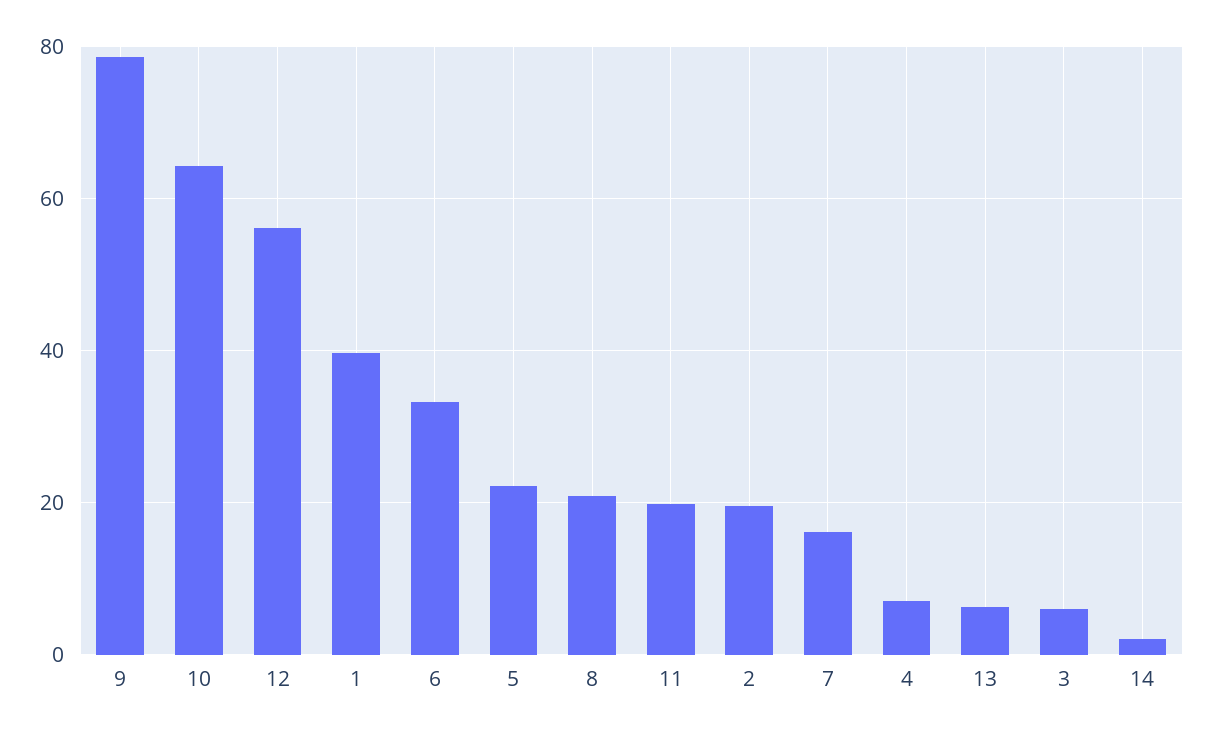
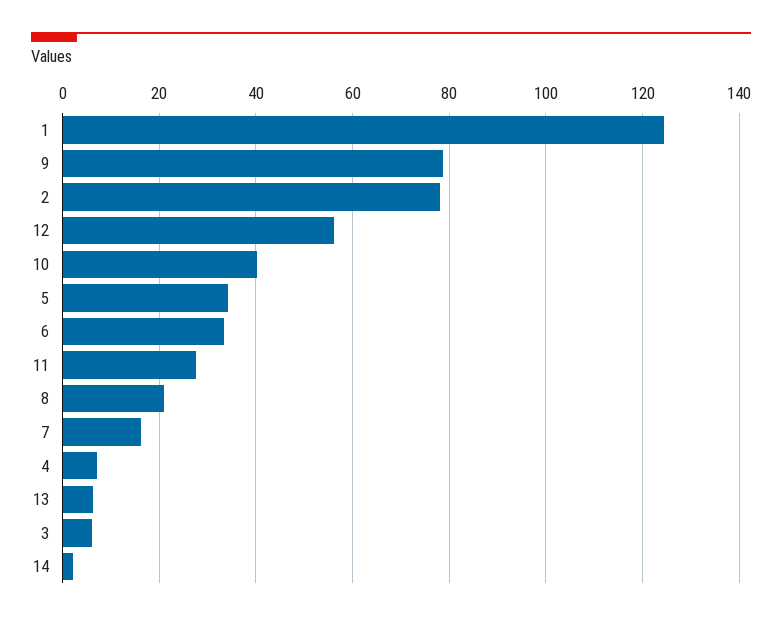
  {
    "9": 78,
-   "10": 64,
+   "10": 40,
    "12": 56,
-   "1": 40,
+   "1": 124,
    "6": 34,
-   "5": 22,
+   "5": 34,
    "8": 20,
-   "11": 20,
+   "11": 28,
-   "2": 20,
+   "2": 78,
    "7": 16,
    "4": 8,
    "13": 6,
    "3": 6,
    "14": 2
  }

